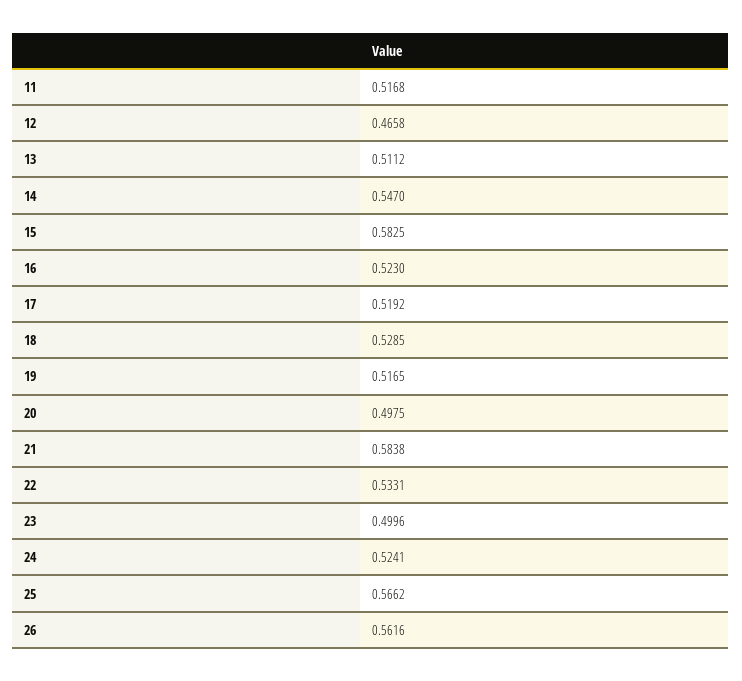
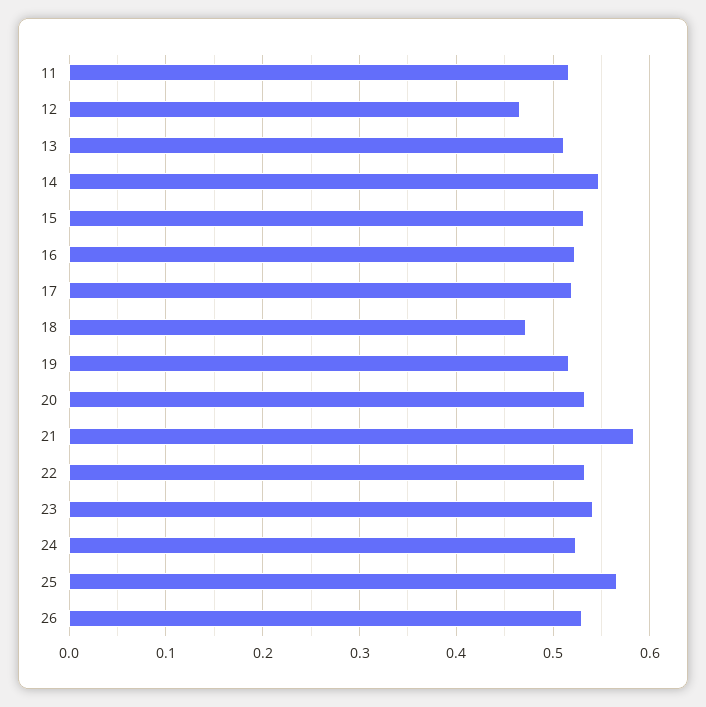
  {
    "11": 0.5168,
    "12": 0.4658,
    "13": 0.5112,
    "14": 0.547,
-   "15": 0.5825,
+   "15": 0.53,
    "16": 0.523,
    "17": 0.5192,
-   "18": 0.5285,
+   "18": 0.47,
    "19": 0.5165,
-   "20": 0.4975,
+   "20": 0.53,
    "21": 0.5838,
    "22": 0.5331,
-   "23": 0.4996,
+   "23": 0.54,
    "24": 0.5241,
    "25": 0.5662,
-   "26": 0.5616
+   "26": 0.53
  }

